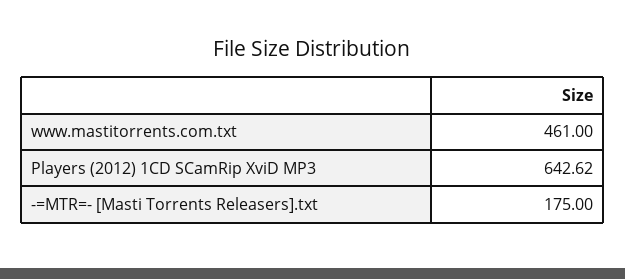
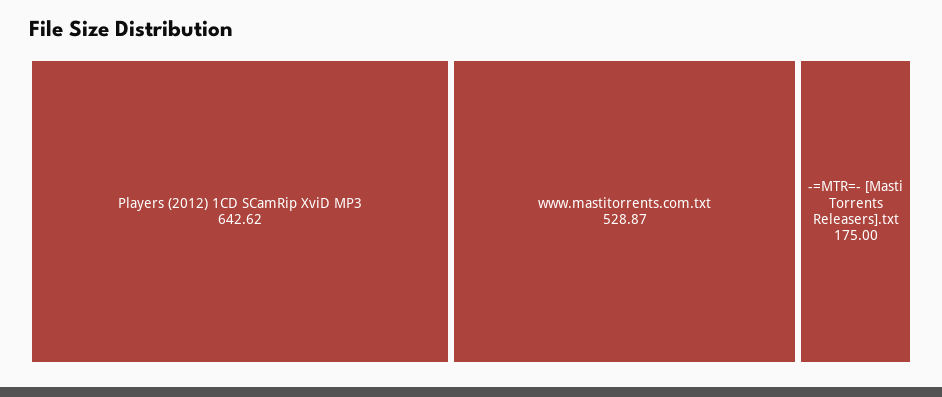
  {
-   "www.mastitorrents.com.txt": 461,
+   "www.mastitorrents.com.txt": 528.87,
    "Players (2012) 1CD SCamRip XviD MP3": 642.62,
    "-=MTR=- [Masti Torrents Releasers].txt": 175
  }

